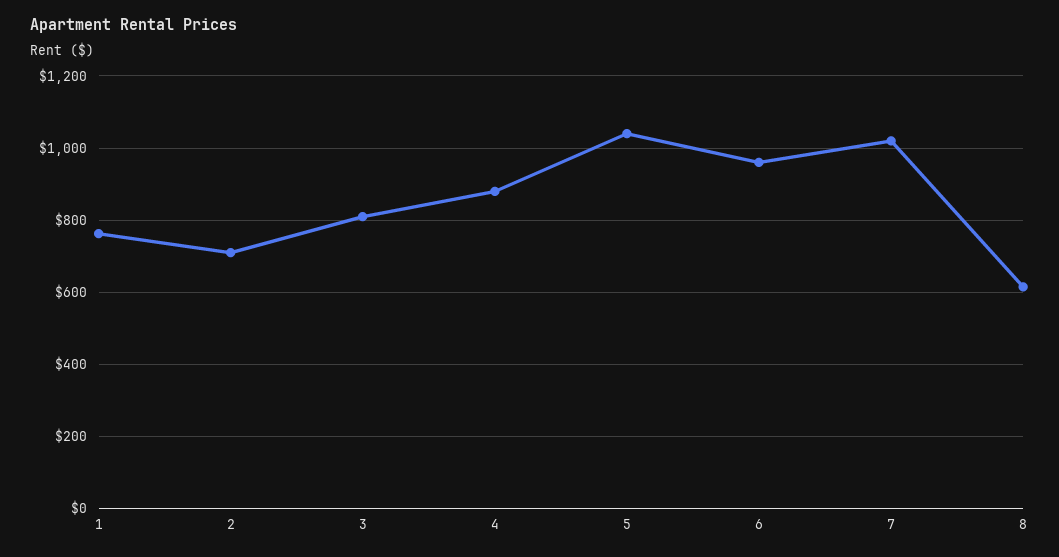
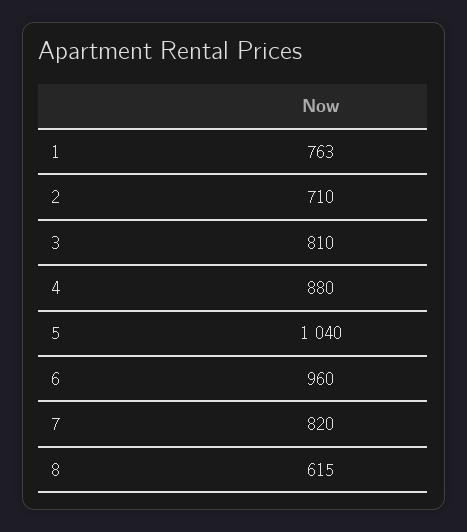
  {
    "1": 763,
    "2": 710,
    "3": 810,
    "4": 880,
    "5": 1040,
    "6": 960,
-   "7": 1020,
+   "7": 820,
    "8": 615
  }

